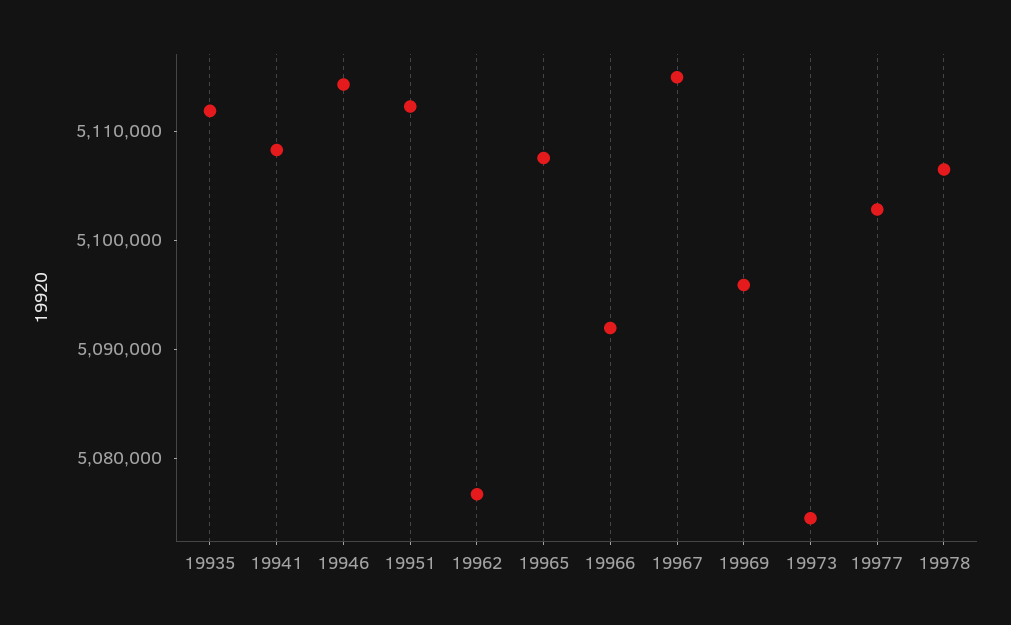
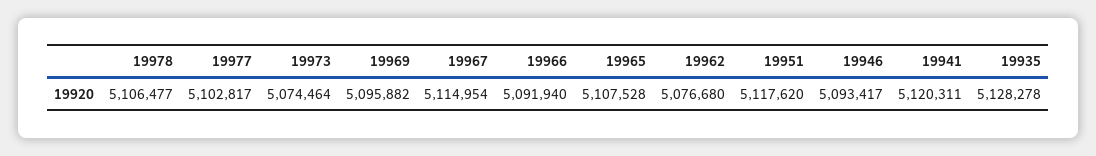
  {
-   "19935": 5112000,
+   "19935": 5128278,
-   "19941": 5108000,
+   "19941": 5120311,
-   "19946": 5114000,
+   "19946": 5093417,
-   "19951": 5112000,
+   "19951": 5117620,
    "19962": 5076680,
    "19965": 5107528,
    "19966": 5091940,
    "19967": 5114954,
    "19969": 5095882,
    "19973": 5074464,
    "19977": 5102817,
    "19978": 5106477
  }

